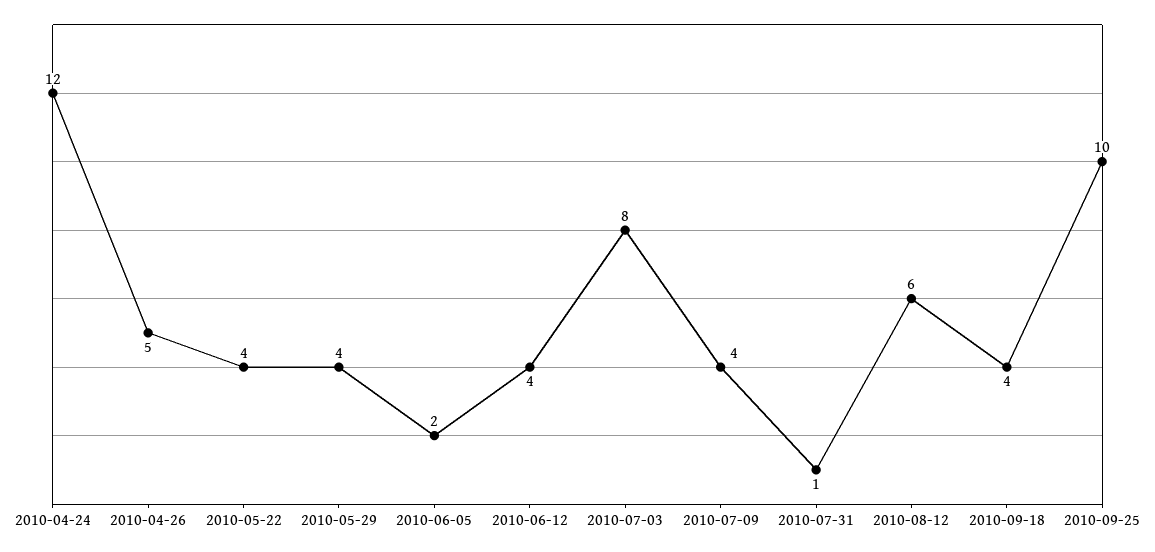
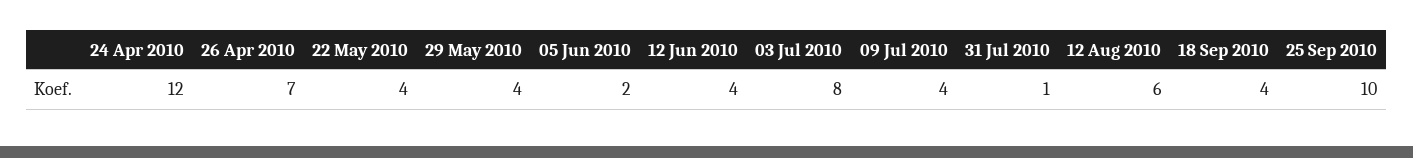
  {
    "2010-04-24": 12,
-   "2010-04-26": 5,
+   "2010-04-26": 7,
    "2010-05-22": 4,
    "2010-05-29": 4,
    "2010-06-05": 2,
    "2010-06-12": 4,
    "2010-07-03": 8,
    "2010-07-09": 4,
    "2010-07-31": 1,
    "2010-08-12": 6,
    "2010-09-18": 4,
    "2010-09-25": 10
  }

